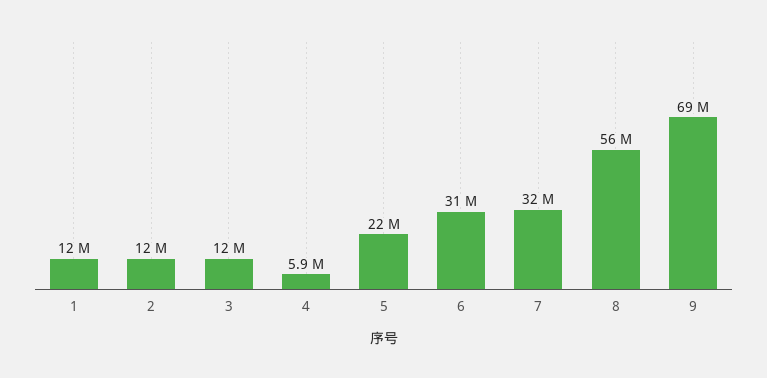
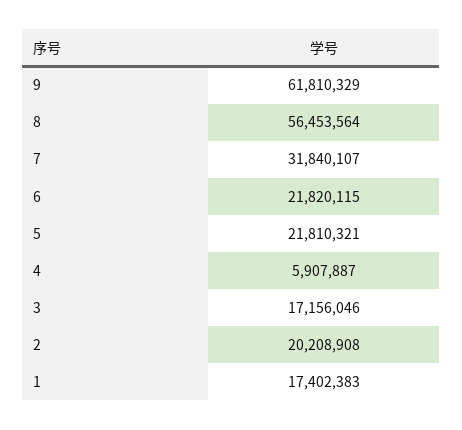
  {
-   "1": 12000000,
+   "1": 17402383,
-   "2": 12000000,
+   "2": 20208908,
-   "3": 12000000,
+   "3": 17156046,
    "4": 5907887,
    "5": 21810321,
-   "6": 31000000,
+   "6": 21820115,
    "7": 31840107,
    "8": 56453564,
-   "9": 69000000
+   "9": 61810329
  }

